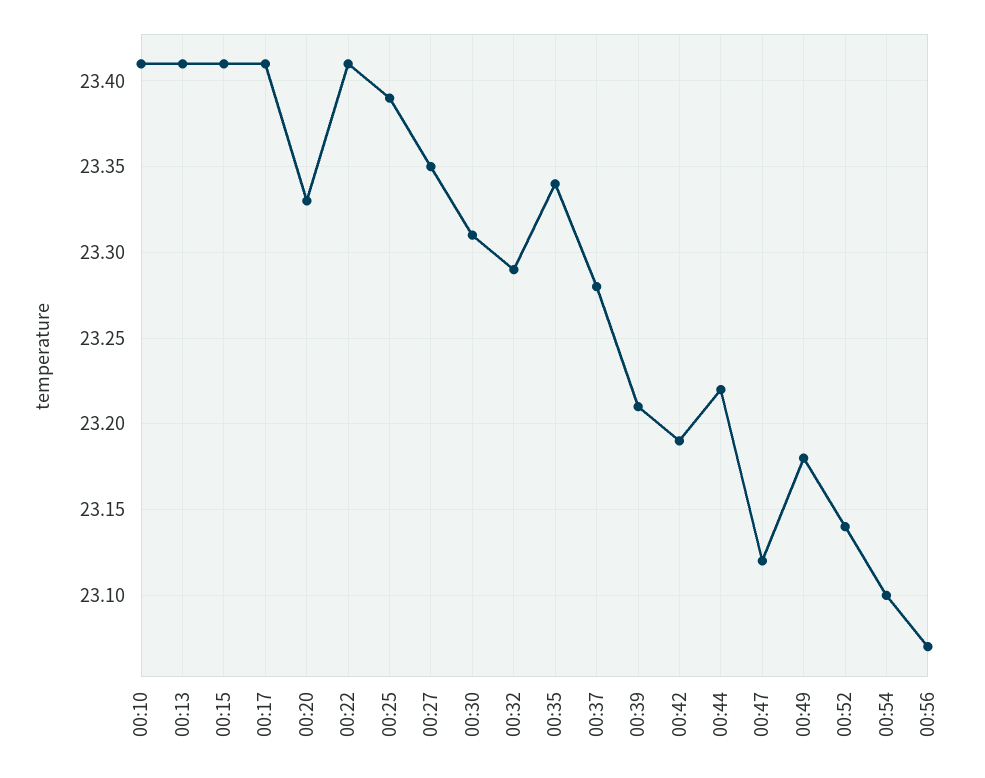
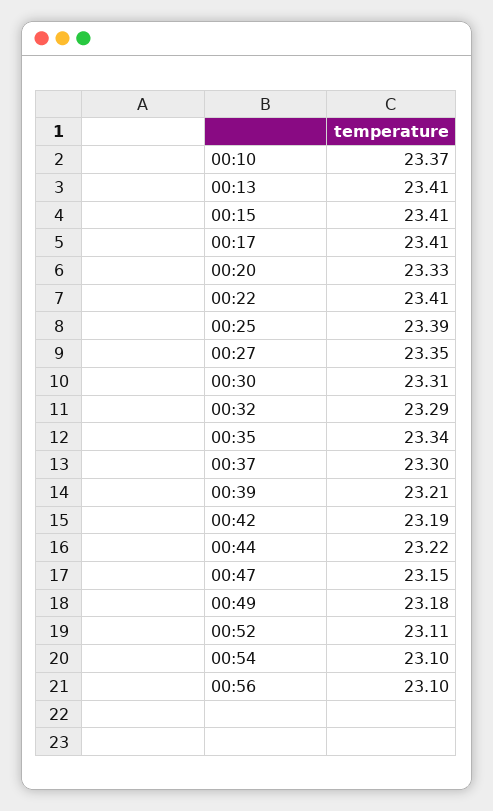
  {
-   "00:10": 23.41,
+   "00:10": 23.37,
    "00:13": 23.41,
    "00:15": 23.41,
    "00:17": 23.41,
    "00:20": 23.33,
    "00:22": 23.41,
    "00:25": 23.39,
    "00:27": 23.35,
    "00:30": 23.31,
    "00:32": 23.29,
    "00:35": 23.34,
-   "00:37": 23.28,
+   "00:37": 23.3,
    "00:39": 23.21,
    "00:42": 23.19,
    "00:44": 23.22,
-   "00:47": 23.12,
+   "00:47": 23.15,
    "00:49": 23.18,
-   "00:52": 23.14,
+   "00:52": 23.11,
    "00:54": 23.1,
-   "00:56": 23.07
+   "00:56": 23.1
  }

